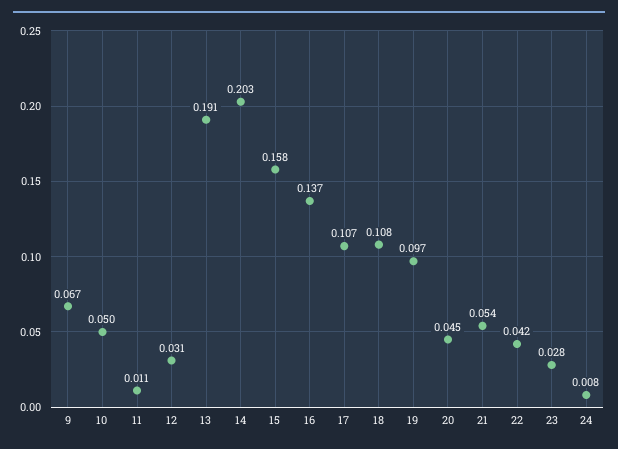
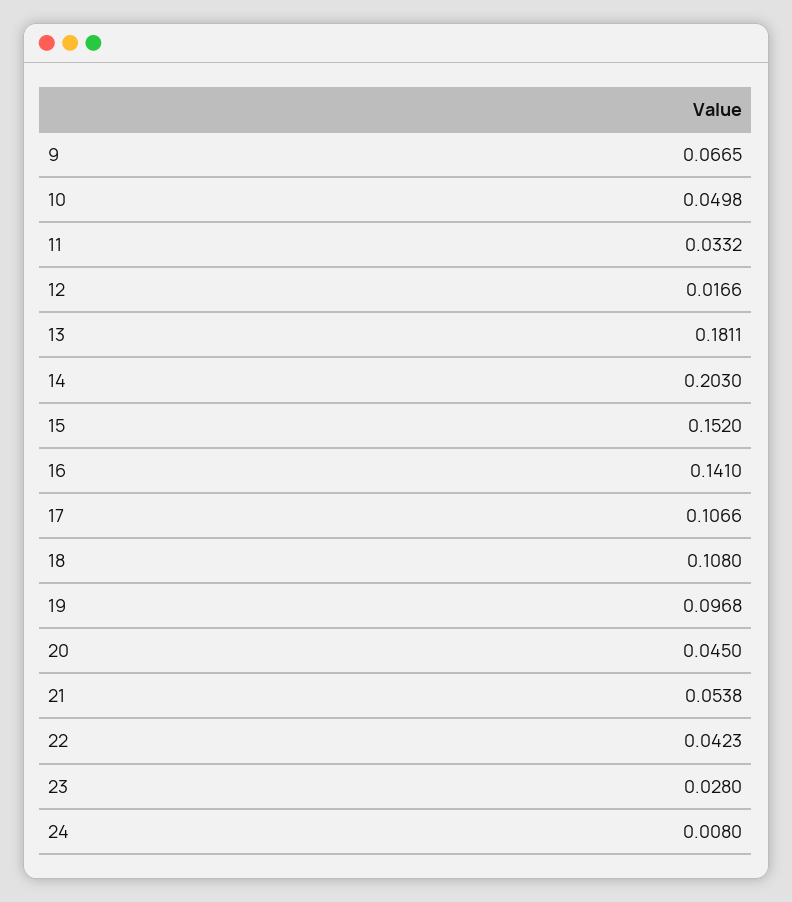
  {
    "9": 0.0665,
    "10": 0.0498,
-   "11": 0.011,
+   "11": 0.0332,
-   "12": 0.031,
+   "12": 0.0166,
-   "13": 0.191,
+   "13": 0.1811,
    "14": 0.203,
-   "15": 0.158,
+   "15": 0.152,
-   "16": 0.137,
+   "16": 0.141,
    "17": 0.1066,
    "18": 0.108,
    "19": 0.0968,
    "20": 0.045,
    "21": 0.0538,
    "22": 0.0423,
    "23": 0.028,
    "24": 0.008
  }

